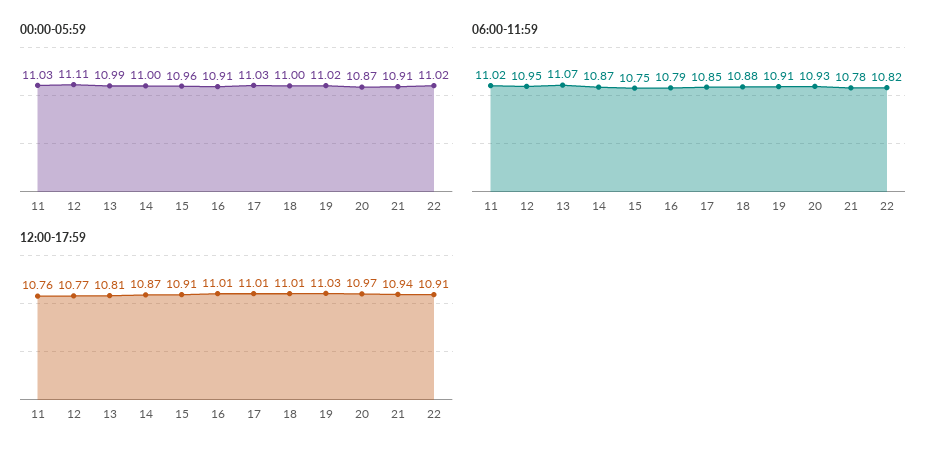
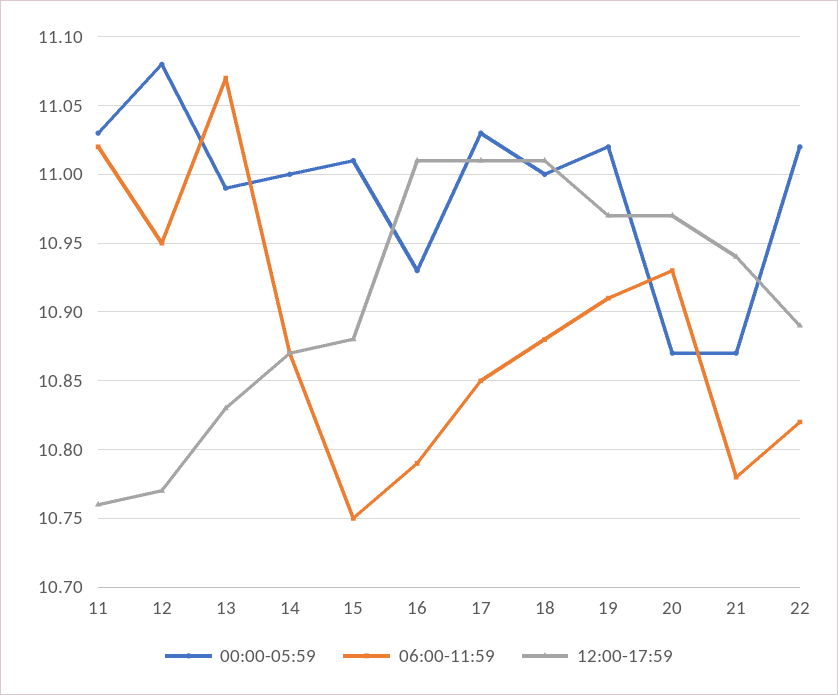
  {
    "00:00-05:59": {
      "11": 11.03,
-     "12": 11.11,
+     "12": 11.08,
      "13": 10.99,
      "14": 11,
-     "15": 10.96,
+     "15": 11.01,
-     "16": 10.91,
+     "16": 10.93,
      "17": 11.03,
      "18": 11,
      "19": 11.02,
      "20": 10.87,
-     "21": 10.91,
+     "21": 10.87,
      "22": 11.02
    },
    "06:00-11:59": {
      "11": 11.02,
      "12": 10.95,
      "13": 11.07,
      "14": 10.87,
      "15": 10.75,
      "16": 10.79,
      "17": 10.85,
      "18": 10.88,
      "19": 10.91,
      "20": 10.93,
      "21": 10.78,
      "22": 10.82
    },
    "12:00-17:59": {
      "11": 10.76,
      "12": 10.77,
-     "13": 10.81,
+     "13": 10.83,
      "14": 10.87,
-     "15": 10.91,
+     "15": 10.88,
      "16": 11.01,
      "17": 11.01,
      "18": 11.01,
-     "19": 11.03,
+     "19": 10.97,
      "20": 10.97,
      "21": 10.94,
-     "22": 10.91
+     "22": 10.89
    }
  }

